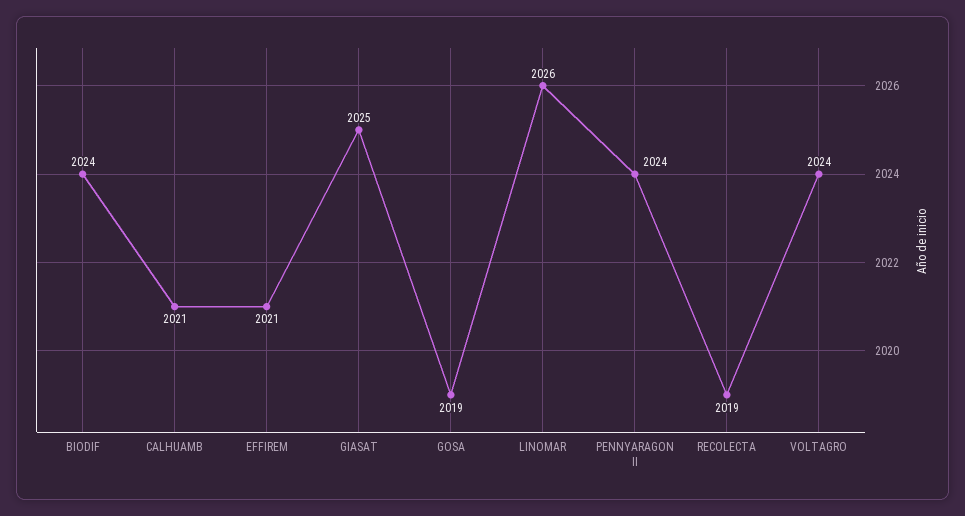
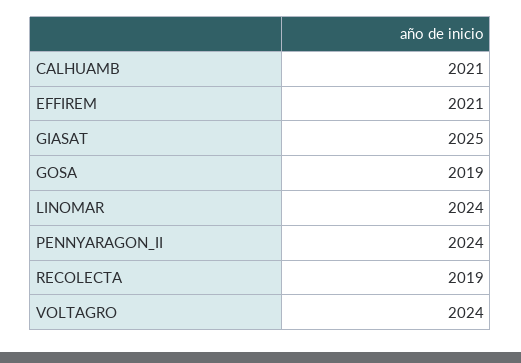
  {
-   "BIODIF": 2024,
    "CALHUAMB": 2021,
    "EFFIREM": 2021,
    "GIASAT": 2025,
    "GOSA": 2019,
-   "LINOMAR": 2026,
+   "LINOMAR": 2024,
    "PENNYARAGON II": 2024,
    "RECOLECTA": 2019,
    "VOLTAGRO": 2024
  }

